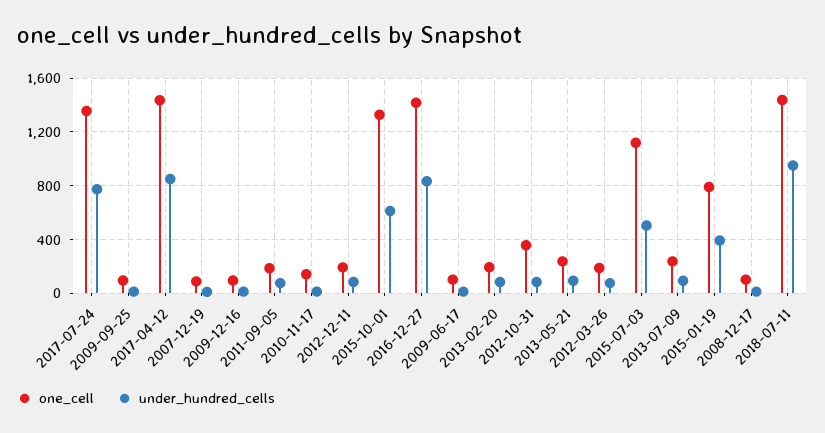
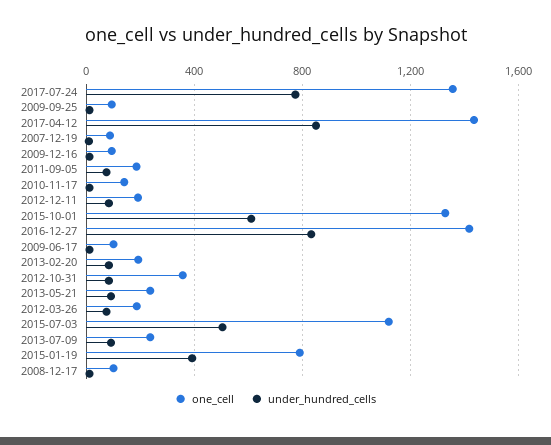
  {
    "one_cell": {
      "2017-07-24": 1350,
      "2009-09-25": 100,
      "2017-04-12": 1450,
      "2007-12-19": 100,
      "2009-12-16": 100,
      "2011-09-05": 200,
      "2010-11-17": 150,
      "2012-12-11": 200,
      "2015-10-01": 1350,
      "2016-12-27": 1400,
      "2009-06-17": 100,
      "2013-02-20": 200,
      "2012-10-31": 350,
      "2013-05-21": 250,
      "2012-03-26": 200,
      "2015-07-03": 1100,
      "2013-07-09": 250,
      "2015-01-19": 800,
-     "2008-12-17": 100,
+     "2008-12-17": 100
-     "2018-07-11": 1450
    },
    "under_hundred_cells": {
      "2017-07-24": 750,
      "2009-09-25": 0,
      "2017-04-12": 850,
      "2007-12-19": 0,
      "2009-12-16": 0,
      "2011-09-05": 100,
      "2010-11-17": 0,
      "2012-12-11": 100,
      "2015-10-01": 600,
      "2016-12-27": 850,
      "2009-06-17": 0,
      "2013-02-20": 100,
      "2012-10-31": 100,
      "2013-05-21": 100,
      "2012-03-26": 100,
      "2015-07-03": 500,
      "2013-07-09": 100,
      "2015-01-19": 400,
-     "2008-12-17": 0,
+     "2008-12-17": 0
-     "2018-07-11": 950
    }
  }

